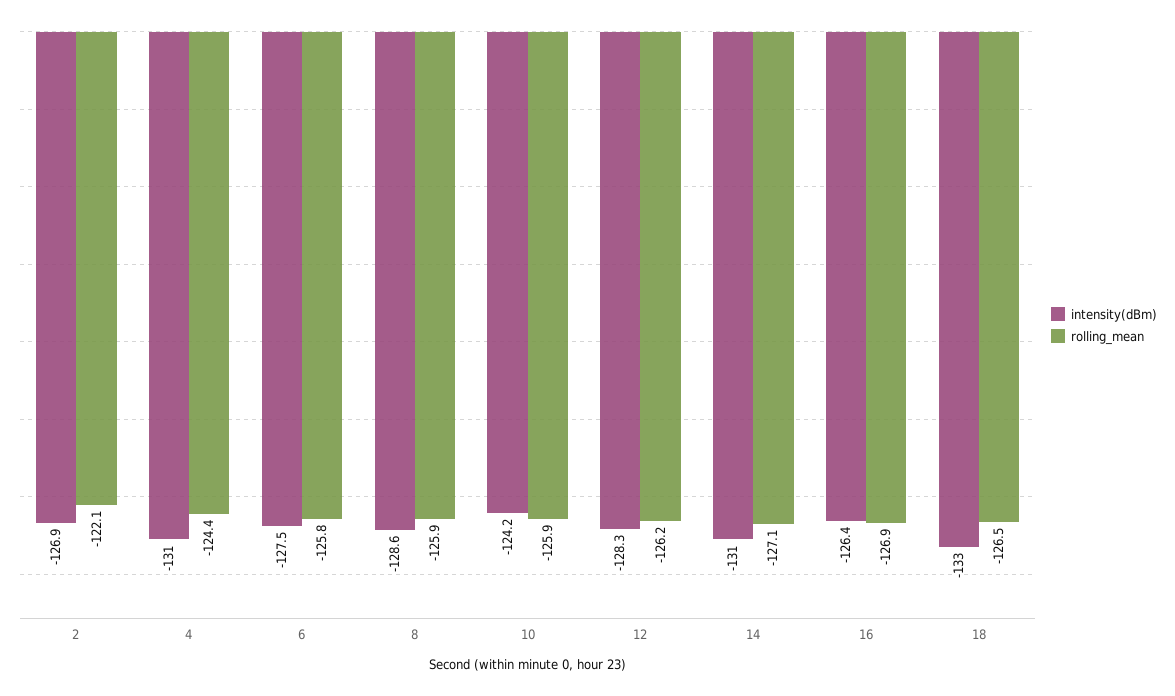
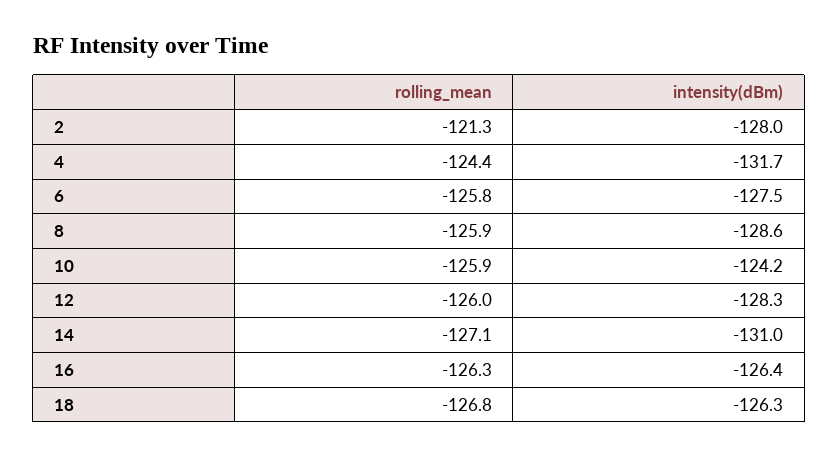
  {
    "intensity(dBm)": {
-     "2": -126.9,
+     "2": -128,
-     "4": -131,
+     "4": -131.7,
      "6": -127.5,
      "8": -128.6,
      "10": -124.2,
      "12": -128.3,
      "14": -131,
      "16": -126.4,
-     "18": -133
+     "18": -126.3
    },
    "rolling_mean": {
-     "2": -122.1,
+     "2": -121.3,
      "4": -124.4,
      "6": -125.8,
      "8": -125.9,
      "10": -125.9,
-     "12": -126.2,
+     "12": -126,
      "14": -127.1,
-     "16": -126.9,
+     "16": -126.3,
-     "18": -126.5
+     "18": -126.8
    }
  }

